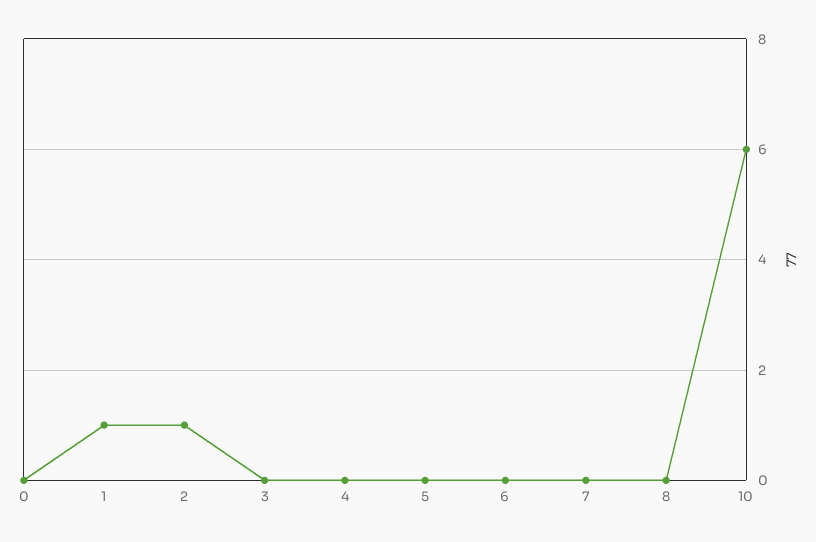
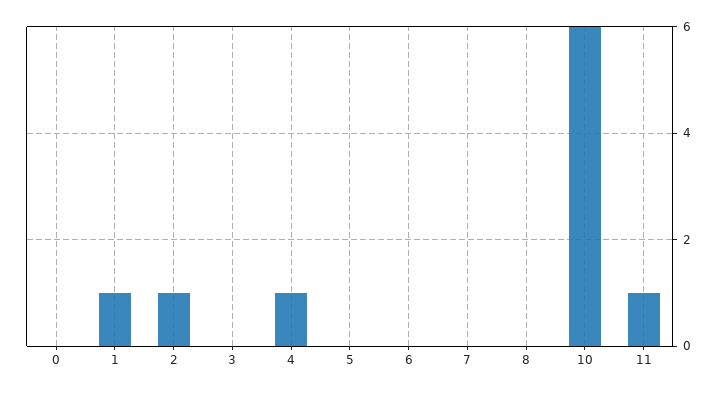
  {
    "0": 0,
    "1": 1,
    "2": 1,
    "3": 0,
-   "4": 0,
+   "4": 1,
    "5": 0,
    "6": 0,
    "7": 0,
    "8": 0,
-   "10": 6
+   "10": 6,
+   "11": 1
  }

